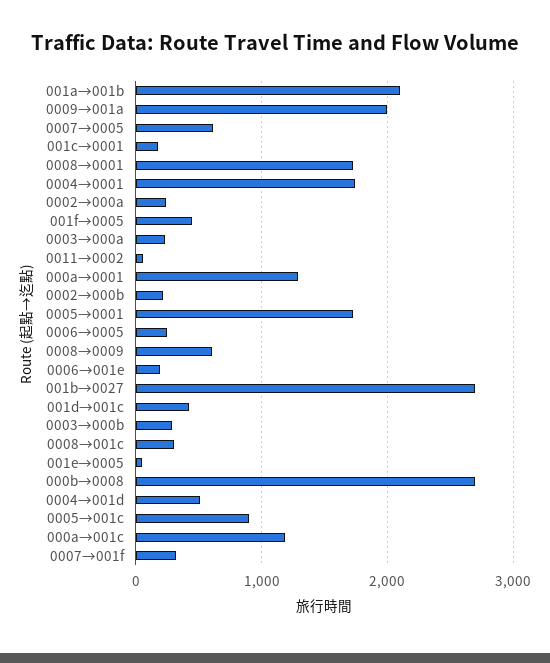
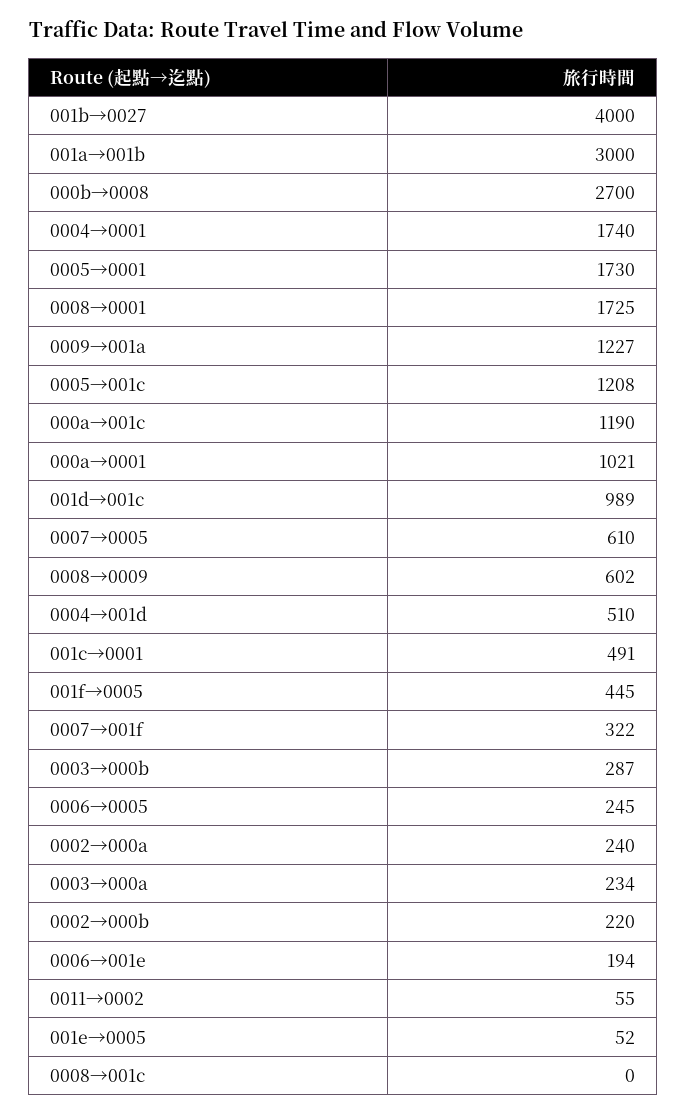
  {
-   "001a→001b": 2100,
+   "001a→001b": 3000,
-   "0009→001a": 2000,
+   "0009→001a": 1227,
    "0007→0005": 610,
-   "001c→0001": 200,
+   "001c→0001": 491,
    "0008→0001": 1725,
    "0004→0001": 1740,
    "0002→000a": 240,
    "001f→0005": 445,
    "0003→000a": 234,
    "0011→0002": 55,
-   "000a→0001": 1300,
+   "000a→0001": 1021,
    "0002→000b": 220,
    "0005→0001": 1730,
    "0006→0005": 245,
    "0008→0009": 602,
    "0006→001e": 194,
-   "001b→0027": 2700,
+   "001b→0027": 4000,
-   "001d→001c": 400,
+   "001d→001c": 989,
    "0003→000b": 287,
-   "0008→001c": 300,
+   "0008→001c": 0,
    "001e→0005": 52,
    "000b→0008": 2700,
    "0004→001d": 510,
-   "0005→001c": 900,
+   "0005→001c": 1208,
    "000a→001c": 1190,
    "0007→001f": 322
  }

